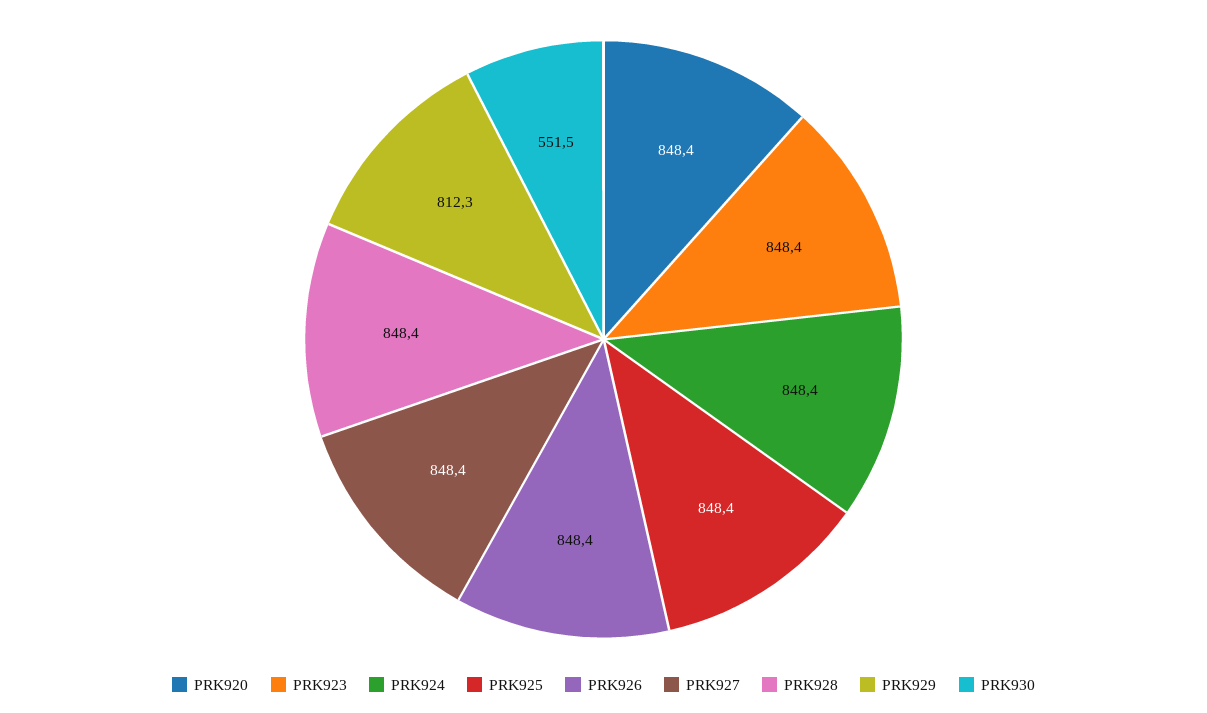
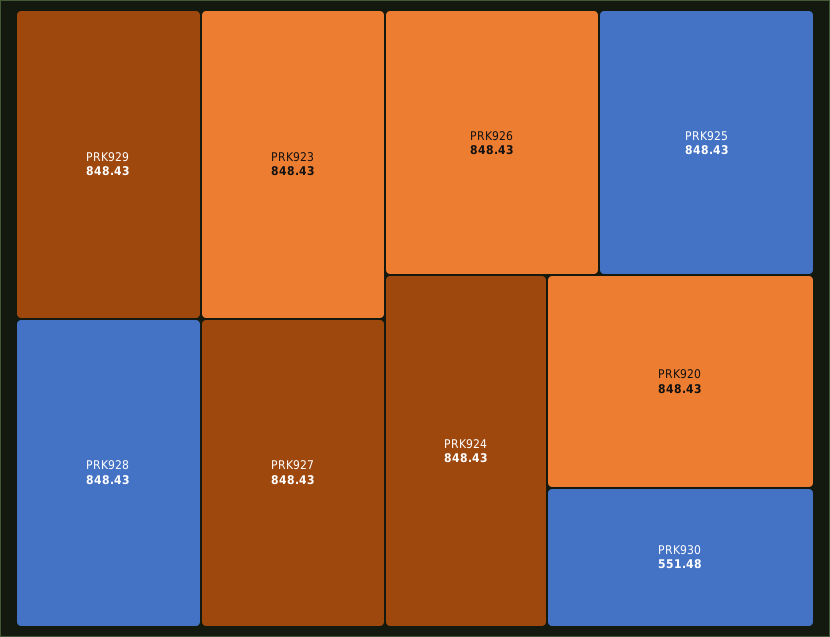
  {
    "PRK920": 848.43,
    "PRK923": 848.43,
    "PRK924": 848.43,
    "PRK925": 848.43,
    "PRK926": 848.43,
    "PRK927": 848.43,
    "PRK928": 848.43,
-   "PRK929": 812.3,
+   "PRK929": 848.43,
    "PRK930": 551.48
  }

